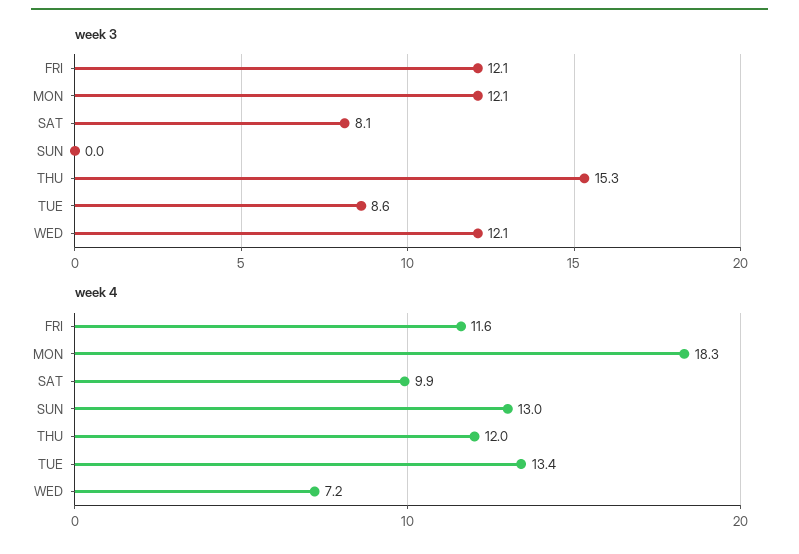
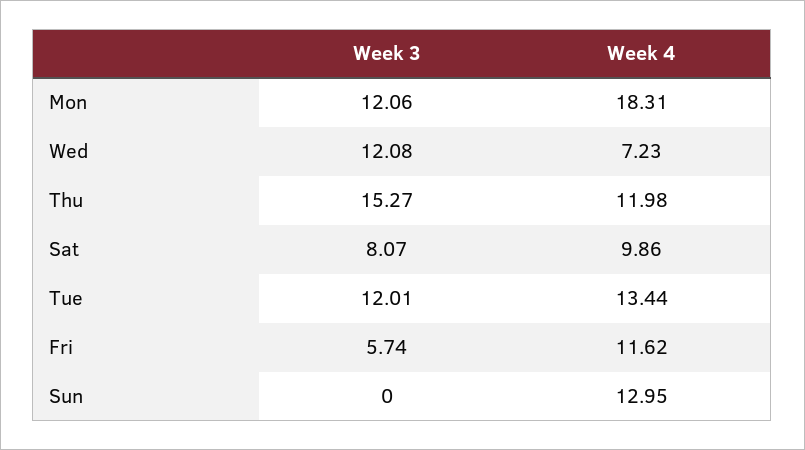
  {
    "week 3": {
-     "FRI": 12.1,
+     "FRI": 5.74,
      "MON": 12.06,
      "SAT": 8.07,
      "SUN": 0,
      "THU": 15.27,
-     "TUE": 8.6,
+     "TUE": 12.01,
      "WED": 12.08
    },
    "week 4": {
      "FRI": 11.62,
      "MON": 18.31,
      "SAT": 9.86,
      "SUN": 12.95,
      "THU": 11.98,
      "TUE": 13.44,
      "WED": 7.23
    }
  }

